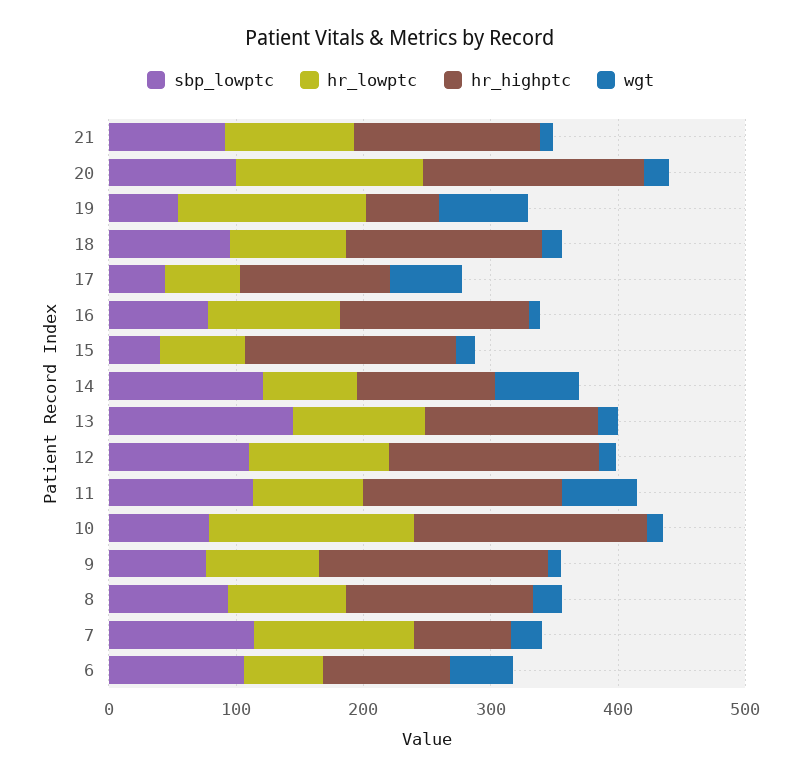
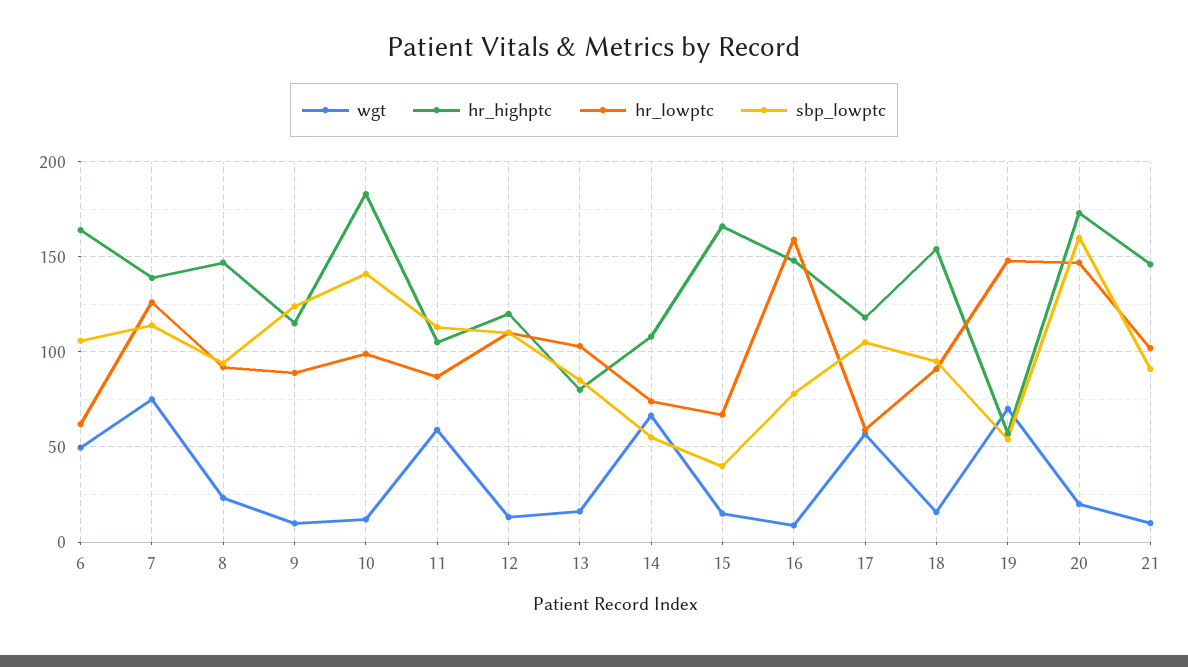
  {
    "sbp_lowptc": {
      "21": 90,
-     "20": 100,
+     "20": 160,
      "19": 55,
      "18": 95,
-     "17": 40,
+     "17": 105,
      "16": 80,
      "15": 40,
-     "14": 120,
+     "14": 55,
-     "13": 140,
+     "13": 85,
      "12": 110,
      "11": 115,
-     "10": 80,
+     "10": 140,
-     "9": 80,
+     "9": 125,
      "8": 95,
      "7": 115,
      "6": 105
    },
    "hr_lowptc": {
      "21": 100,
      "20": 145,
      "19": 150,
      "18": 90,
      "17": 60,
-     "16": 100,
+     "16": 160,
      "15": 65,
      "14": 75,
      "13": 105,
      "12": 110,
      "11": 85,
-     "10": 160,
+     "10": 100,
      "9": 90,
      "8": 90,
      "7": 125,
      "6": 60
    },
    "hr_highptc": {
      "21": 145,
      "20": 175,
      "19": 55,
      "18": 155,
      "17": 120,
      "16": 150,
      "15": 165,
      "14": 110,
-     "13": 140,
+     "13": 80,
-     "12": 160,
+     "12": 120,
-     "11": 160,
+     "11": 105,
      "10": 185,
-     "9": 180,
+     "9": 115,
      "8": 145,
-     "7": 80,
+     "7": 140,
-     "6": 100
+     "6": 165
    },
    "wgt": {
      "21": 10,
      "20": 20,
      "19": 70,
      "18": 15,
      "17": 55,
      "16": 10,
      "15": 15,
      "14": 65,
      "13": 15,
      "12": 15,
      "11": 60,
      "10": 10,
      "9": 10,
      "8": 25,
-     "7": 20,
+     "7": 75,
      "6": 50
    }
  }

